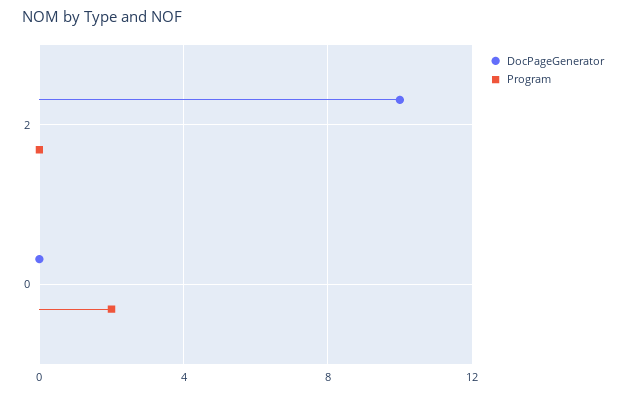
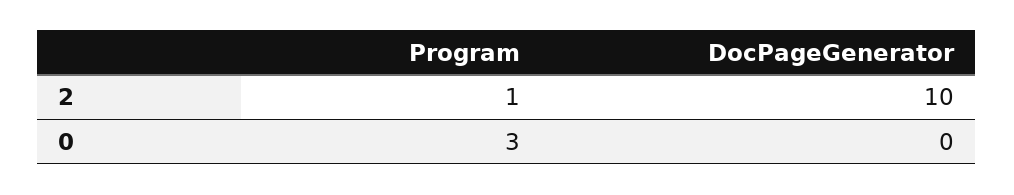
  {
    "DocPageGenerator": {
      "2": 10,
      "0": 0
    },
    "Program": {
-     "2": 0,
+     "2": 1,
-     "0": 2
+     "0": 3
    }
  }

